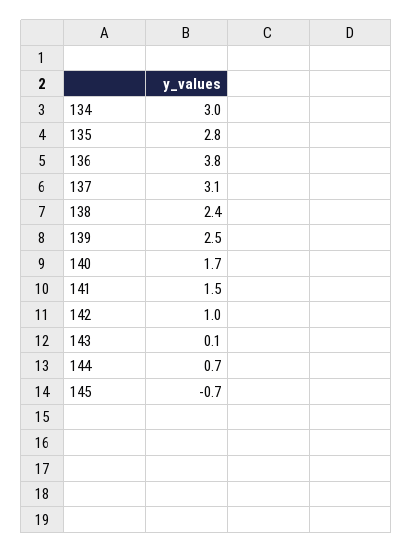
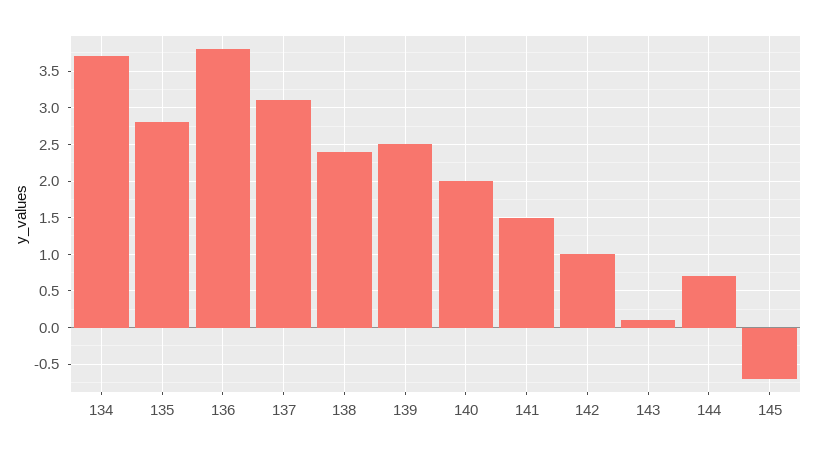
  {
-   "134": 3,
+   "134": 3.7,
    "135": 2.8,
    "136": 3.8,
    "137": 3.1,
    "138": 2.4,
    "139": 2.5,
-   "140": 1.7,
+   "140": 2,
    "141": 1.5,
    "142": 1,
    "143": 0.1,
    "144": 0.7,
    "145": -0.7
  }

